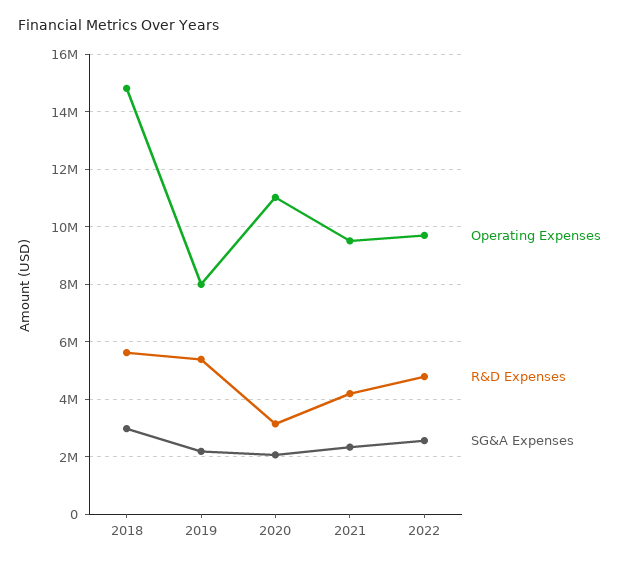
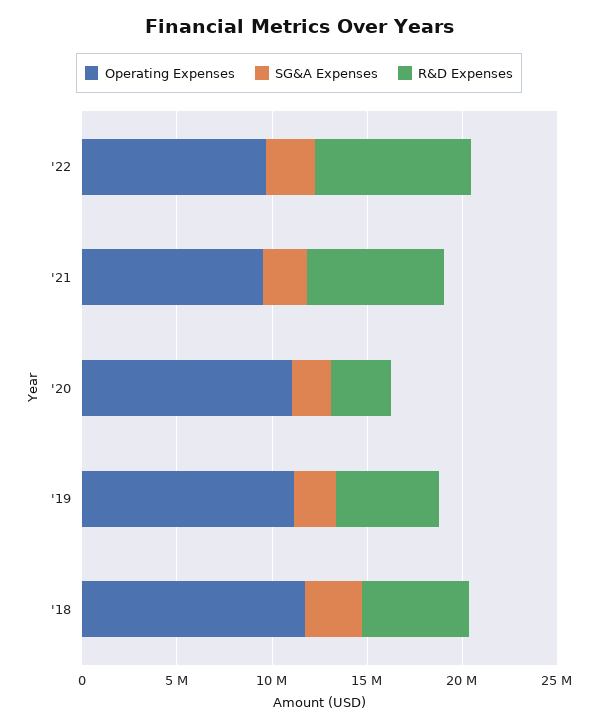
  {
    "Operating Expenses": {
-     "2018": 14750000,
+     "2018": 12000000,
-     "2019": 8000000,
+     "2019": 11000000,
      "2020": 11000000,
      "2021": 9500000,
      "2022": 9750000
    },
    "R&D Expenses": {
      "2018": 5750000,
      "2019": 5500000,
      "2020": 3250000,
-     "2021": 4250000,
+     "2021": 7000000,
-     "2022": 4750000
+     "2022": 8000000
    },
    "SG&A Expenses": {
      "2018": 3000000,
      "2019": 2250000,
      "2020": 2000000,
      "2021": 2250000,
      "2022": 2500000
    }
  }

